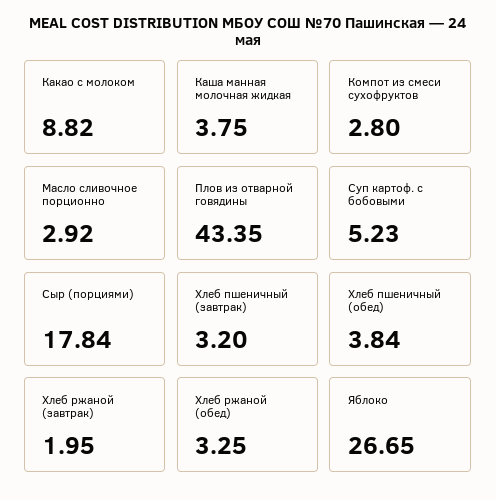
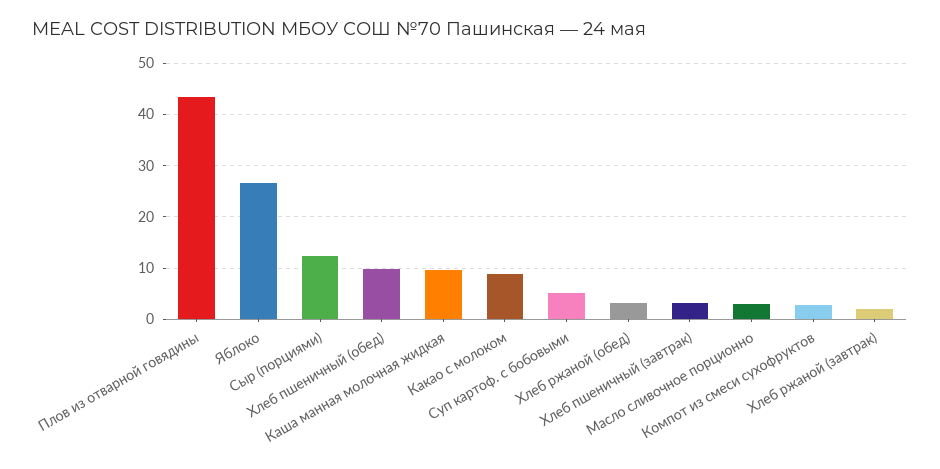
  {
    "Какао с молоком": 8.82,
-   "Каша манная молочная жидкая": 3.75,
+   "Каша манная молочная жидкая": 10,
    "Компот из смеси сухофруктов": 2.8,
    "Масло сливочное порционно": 2.92,
    "Плов из отварной говядины": 43.35,
    "Суп картоф. с бобовыми": 5.23,
-   "Сыр (порциями)": 17.84,
+   "Сыр (порциями)": 12,
    "Хлеб пшеничный (завтрак)": 3.2,
-   "Хлеб пшеничный (обед)": 3.84,
+   "Хлеб пшеничный (обед)": 10,
    "Хлеб ржаной (завтрак)": 1.95,
    "Хлеб ржаной (обед)": 3.25,
    "Яблоко": 26.65
  }

